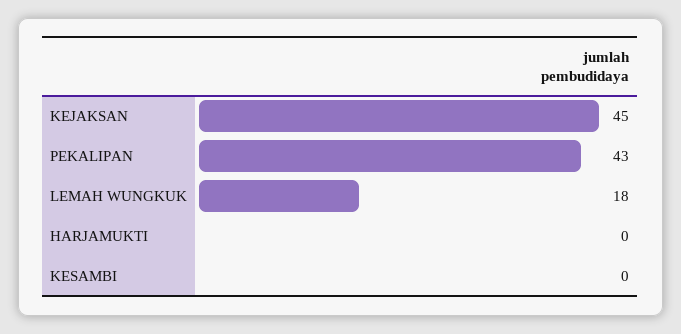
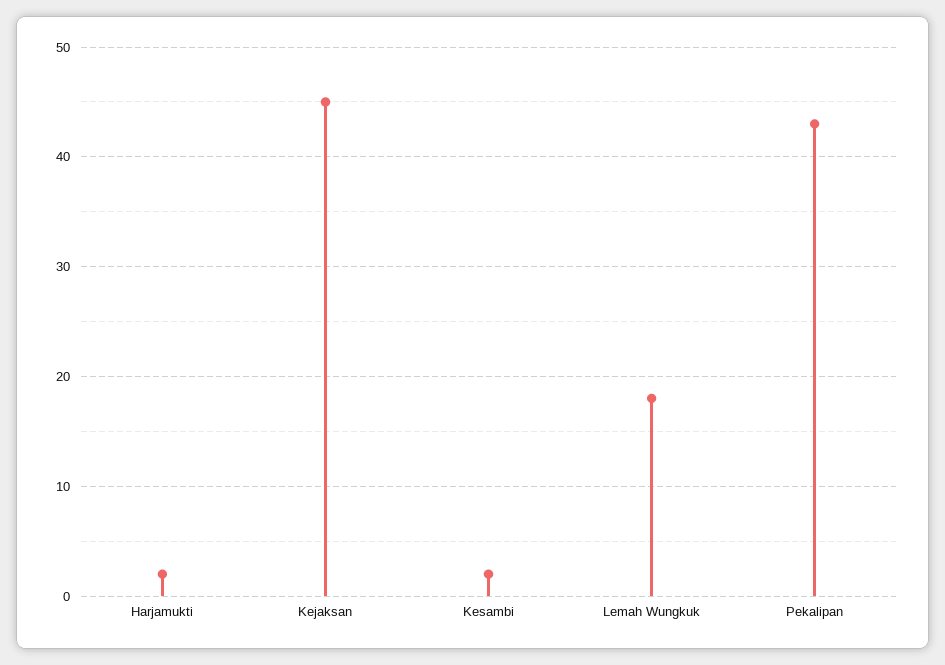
  {
    "KEJAKSAN": 45,
    "PEKALIPAN": 43,
    "LEMAH WUNGKUK": 18,
-   "HARJAMUKTI": 0,
+   "HARJAMUKTI": 2,
-   "KESAMBI": 0
+   "KESAMBI": 2
  }

